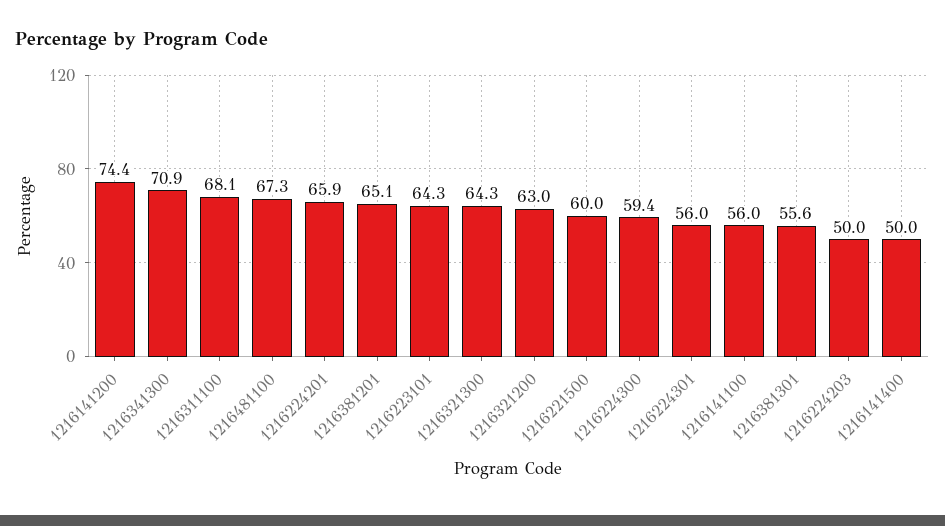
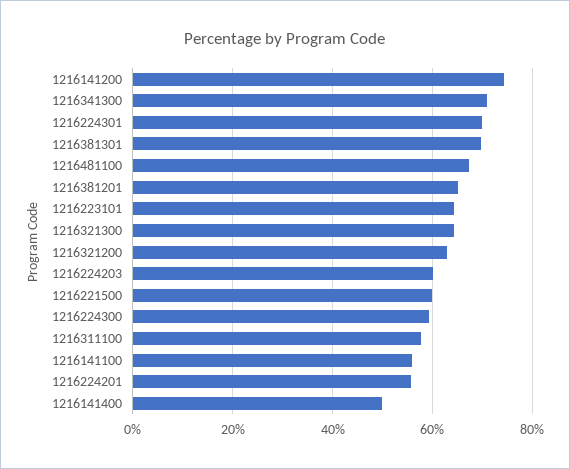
  {
    "1216141200": 74.4,
    "1216341300": 70.9,
-   "1216311100": 68.1,
+   "1216311100": 58,
    "1216481100": 67.3,
-   "1216224201": 65.9,
+   "1216224201": 56,
    "1216381201": 65.1,
    "1216223101": 64.3,
    "1216321300": 64.3,
    "1216321200": 63,
    "1216221500": 60,
    "1216224300": 59.4,
-   "1216224301": 56,
+   "1216224301": 70,
    "1216141100": 56,
-   "1216381301": 55.6,
+   "1216381301": 70,
-   "1216224203": 50,
+   "1216224203": 60,
    "1216141400": 50
  }

